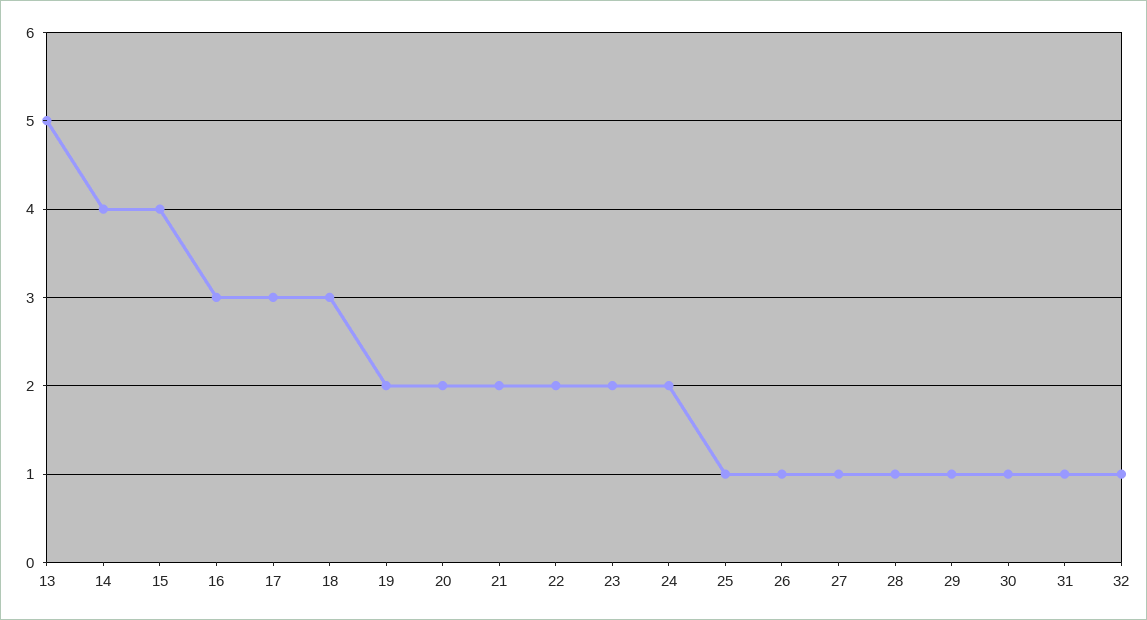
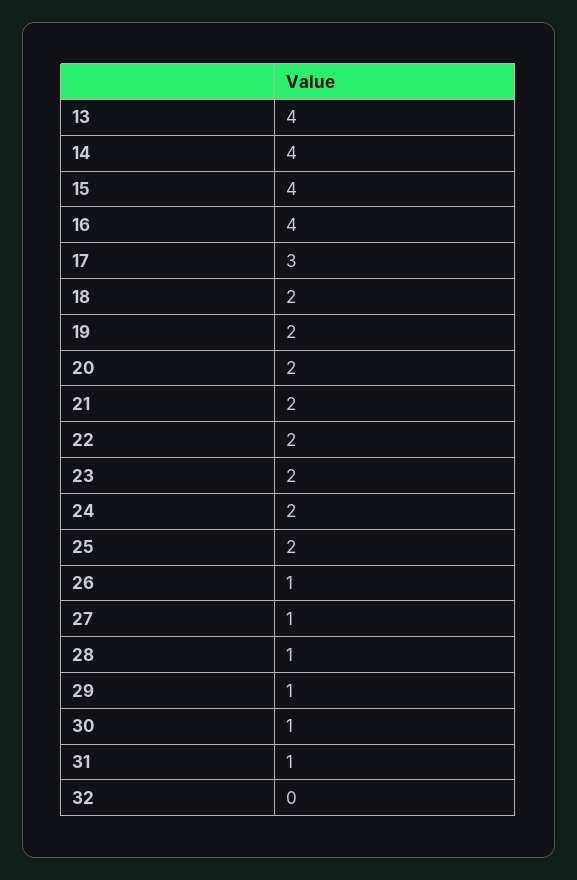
  {
-   "13": 5,
+   "13": 4,
    "14": 4,
    "15": 4,
-   "16": 3,
+   "16": 4,
    "17": 3,
-   "18": 3,
+   "18": 2,
    "19": 2,
    "20": 2,
    "21": 2,
    "22": 2,
    "23": 2,
    "24": 2,
-   "25": 1,
+   "25": 2,
    "26": 1,
    "27": 1,
    "28": 1,
    "29": 1,
    "30": 1,
    "31": 1,
-   "32": 1
+   "32": 0
  }

